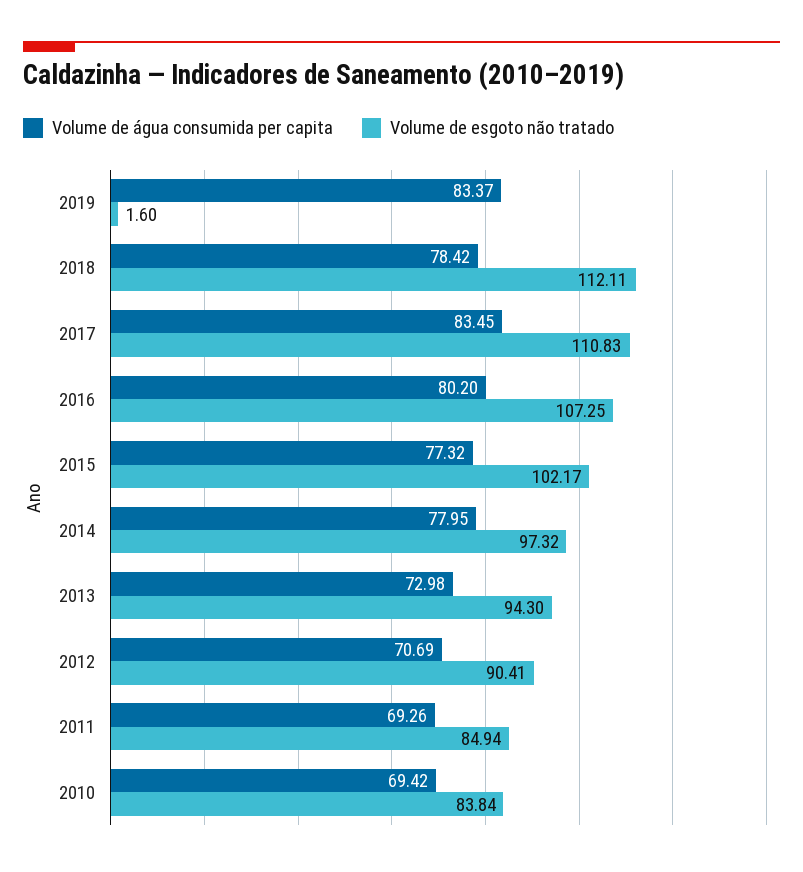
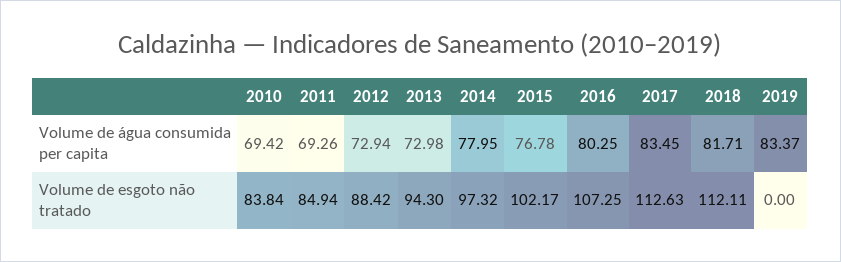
  {
    "Volume de água consumida per capita": {
      "2019": 83.37,
-     "2018": 78.42,
+     "2018": 81.71,
      "2017": 83.45,
-     "2016": 80.2,
+     "2016": 80.25,
-     "2015": 77.32,
+     "2015": 76.78,
      "2014": 77.95,
      "2013": 72.98,
-     "2012": 70.69,
+     "2012": 72.94,
      "2011": 69.26,
      "2010": 69.42
    },
    "Volume de esgoto não tratado": {
-     "2019": 1.6,
+     "2019": 0,
      "2018": 112.11,
-     "2017": 110.83,
+     "2017": 112.63,
      "2016": 107.25,
      "2015": 102.17,
      "2014": 97.32,
      "2013": 94.3,
-     "2012": 90.41,
+     "2012": 88.42,
      "2011": 84.94,
      "2010": 83.84
    }
  }

